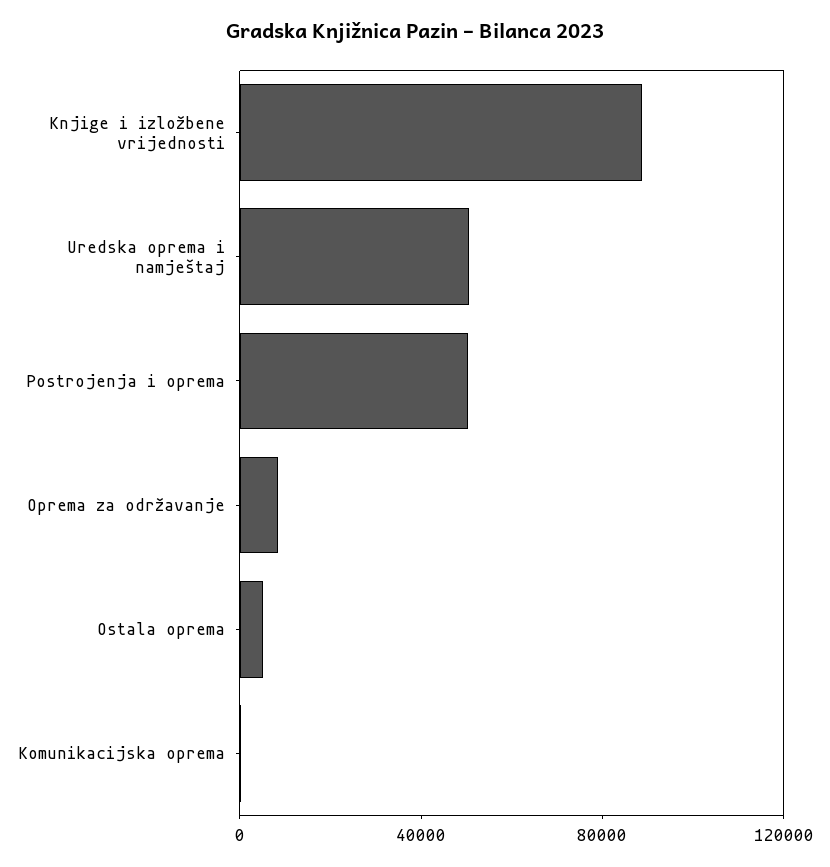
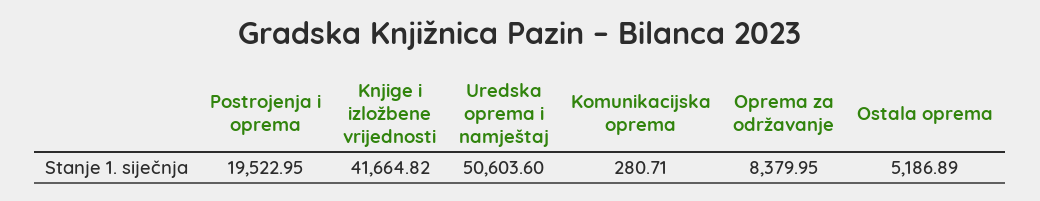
  {
-   "Knjige i izložbene vrijednosti": 90000,
+   "Knjige i izložbene vrijednosti": 41664.82,
    "Uredska oprema i namještaj": 50603.6,
-   "Postrojenja i oprema": 50000,
+   "Postrojenja i oprema": 19522.95,
    "Oprema za održavanje": 8379.95,
    "Ostala oprema": 5186.89,
    "Komunikacijska oprema": 280.71
  }

